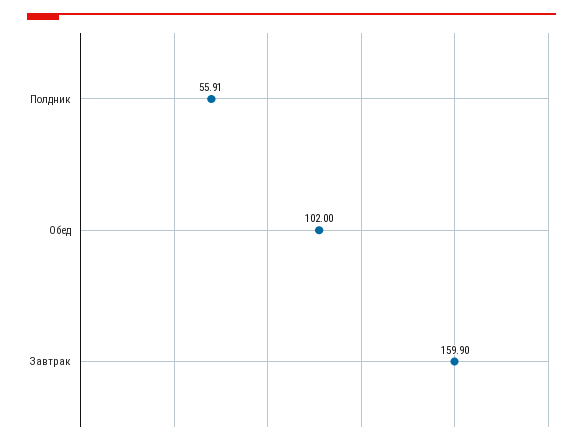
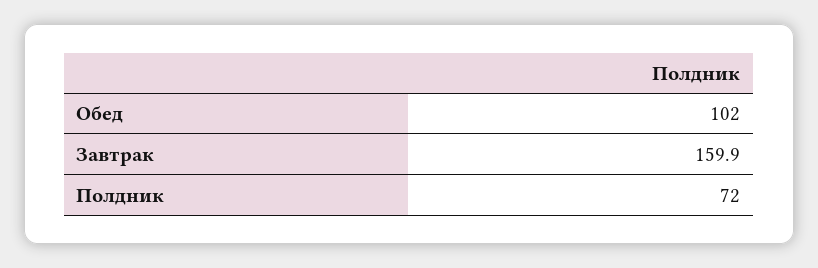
  {
-   "Полдник": 55.91,
+   "Полдник": 72,
    "Обед": 102,
    "Завтрак": 159.9
  }

